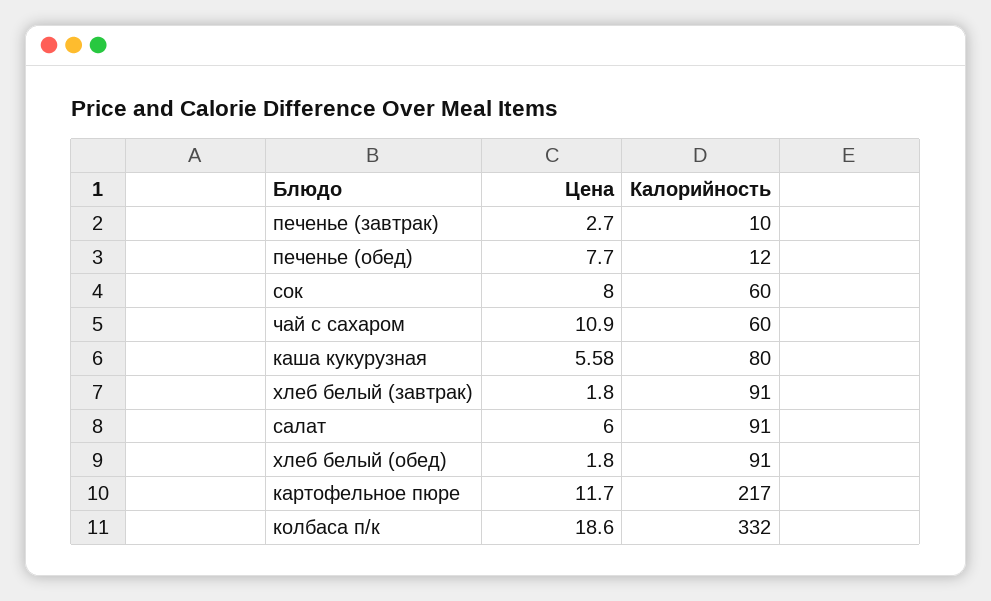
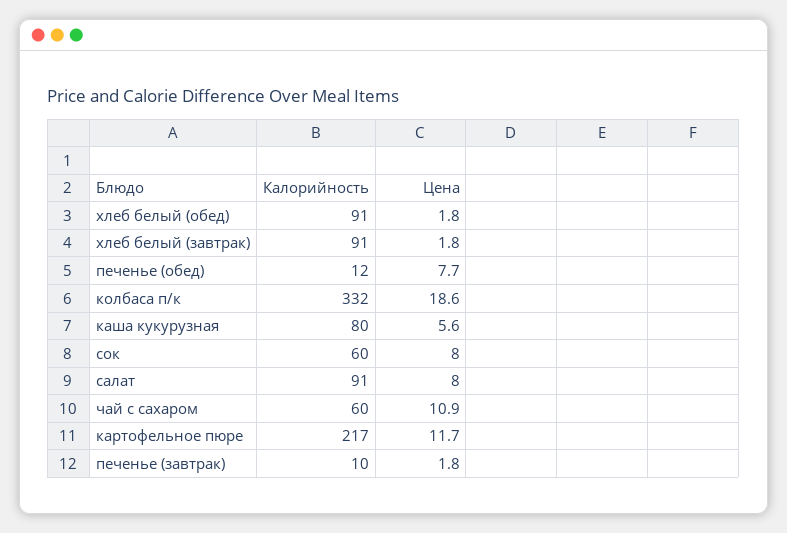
  {
    "Цена": {
-     "печенье (завтрак)": 2.7,
+     "печенье (завтрак)": 1.8,
      "печенье (обед)": 7.7,
      "сок": 8,
      "чай с сахаром": 10.9,
      "каша кукурузная": 5.58,
      "хлеб белый (завтрак)": 1.8,
-     "салат": 6,
+     "салат": 8,
      "хлеб белый (обед)": 1.8,
      "картофельное пюре": 11.7,
      "колбаса п/к": 18.6
    },
    "Калорийность": {
      "печенье (завтрак)": 10,
      "печенье (обед)": 12,
      "сок": 60,
      "чай с сахаром": 60,
      "каша кукурузная": 80,
      "хлеб белый (завтрак)": 91,
      "салат": 91,
      "хлеб белый (обед)": 91,
      "картофельное пюре": 217,
      "колбаса п/к": 332
    }
  }

